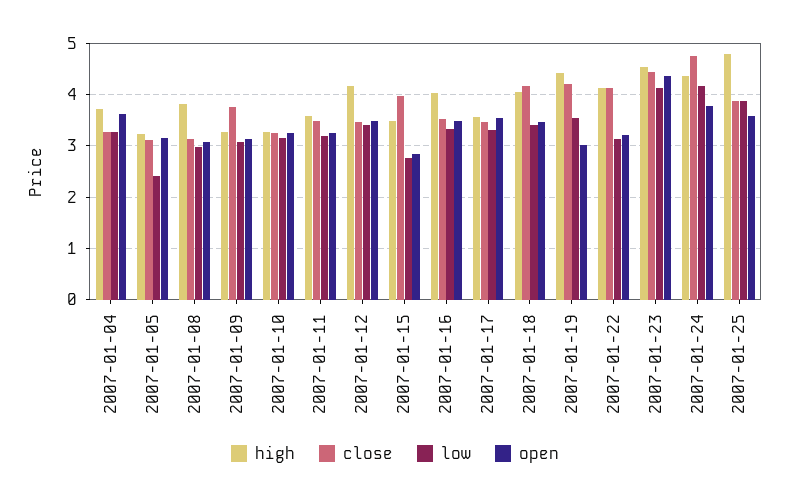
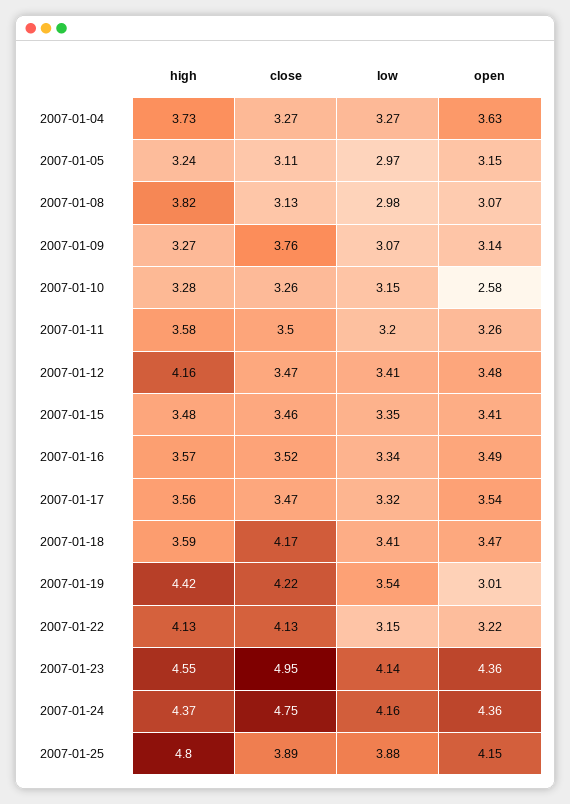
  {
    "high": {
      "2007-01-04": 3.73,
      "2007-01-05": 3.24,
      "2007-01-08": 3.82,
      "2007-01-09": 3.27,
      "2007-01-10": 3.28,
      "2007-01-11": 3.58,
      "2007-01-12": 4.16,
      "2007-01-15": 3.48,
-     "2007-01-16": 4,
+     "2007-01-16": 3.57,
      "2007-01-17": 3.56,
-     "2007-01-18": 4,
+     "2007-01-18": 3.59,
      "2007-01-19": 4.42,
      "2007-01-22": 4.13,
      "2007-01-23": 4.55,
      "2007-01-24": 4.37,
      "2007-01-25": 4.8
    },
    "close": {
      "2007-01-04": 3.27,
      "2007-01-05": 3.11,
      "2007-01-08": 3.13,
      "2007-01-09": 3.76,
      "2007-01-10": 3.26,
      "2007-01-11": 3.5,
      "2007-01-12": 3.47,
-     "2007-01-15": 4,
+     "2007-01-15": 3.46,
      "2007-01-16": 3.52,
      "2007-01-17": 3.47,
      "2007-01-18": 4.17,
      "2007-01-19": 4.22,
      "2007-01-22": 4.13,
-     "2007-01-23": 4.4,
+     "2007-01-23": 4.95,
      "2007-01-24": 4.75,
      "2007-01-25": 3.89
    },
    "low": {
      "2007-01-04": 3.27,
-     "2007-01-05": 2.4,
+     "2007-01-05": 2.97,
      "2007-01-08": 2.98,
      "2007-01-09": 3.07,
      "2007-01-10": 3.15,
      "2007-01-11": 3.2,
      "2007-01-12": 3.41,
-     "2007-01-15": 2.8,
+     "2007-01-15": 3.35,
      "2007-01-16": 3.34,
      "2007-01-17": 3.32,
      "2007-01-18": 3.41,
      "2007-01-19": 3.54,
      "2007-01-22": 3.15,
      "2007-01-23": 4.14,
      "2007-01-24": 4.16,
      "2007-01-25": 3.88
    },
    "open": {
      "2007-01-04": 3.63,
      "2007-01-05": 3.15,
      "2007-01-08": 3.07,
      "2007-01-09": 3.14,
-     "2007-01-10": 3.2,
+     "2007-01-10": 2.58,
      "2007-01-11": 3.26,
      "2007-01-12": 3.48,
-     "2007-01-15": 2.8,
+     "2007-01-15": 3.41,
      "2007-01-16": 3.49,
      "2007-01-17": 3.54,
      "2007-01-18": 3.47,
      "2007-01-19": 3.01,
      "2007-01-22": 3.22,
      "2007-01-23": 4.36,
-     "2007-01-24": 3.8,
+     "2007-01-24": 4.36,
-     "2007-01-25": 3.6
+     "2007-01-25": 4.15
    }
  }

